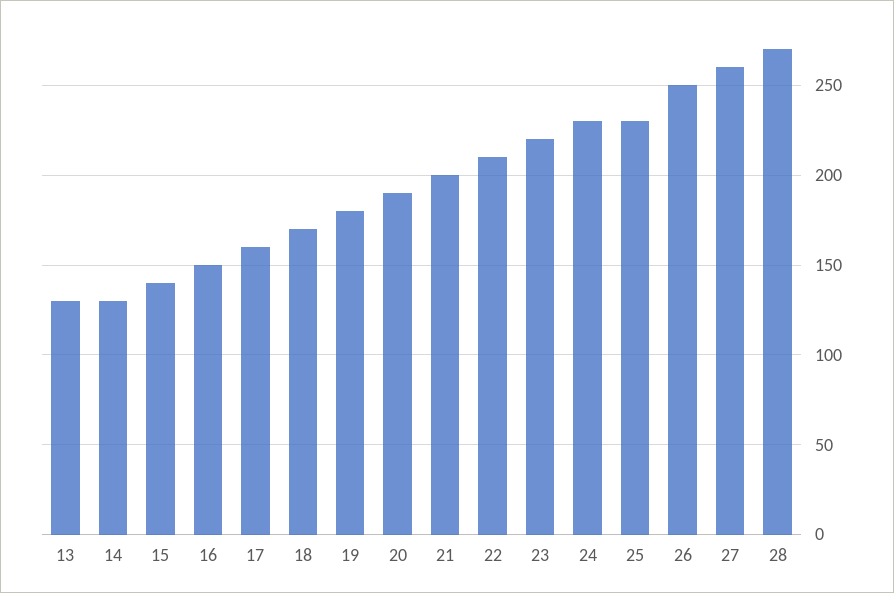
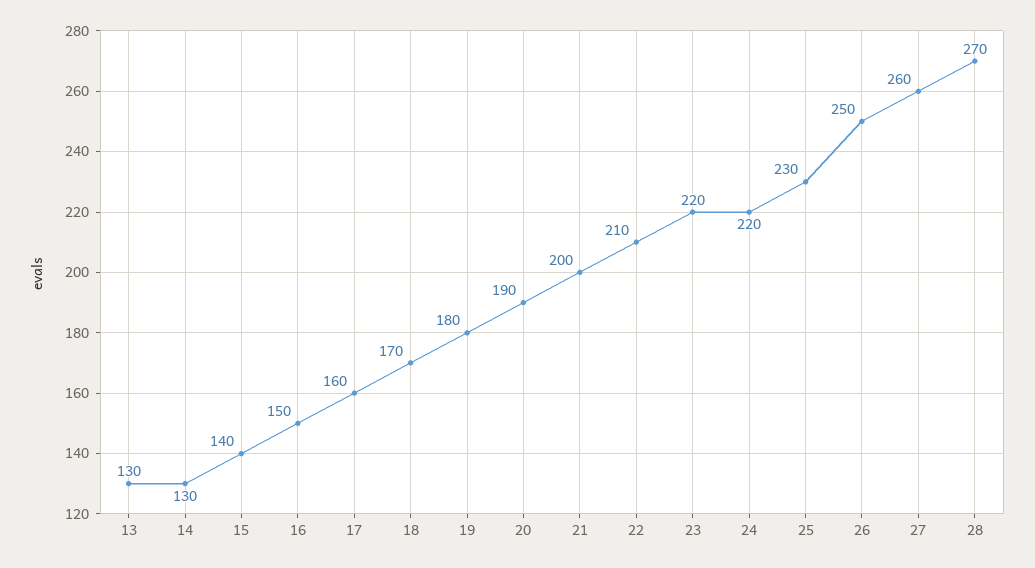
  {
    "13": 130,
    "14": 130,
    "15": 140,
    "16": 150,
    "17": 160,
    "18": 170,
    "19": 180,
    "20": 190,
    "21": 200,
    "22": 210,
    "23": 220,
-   "24": 230,
+   "24": 220,
    "25": 230,
    "26": 250,
    "27": 260,
    "28": 270
  }

